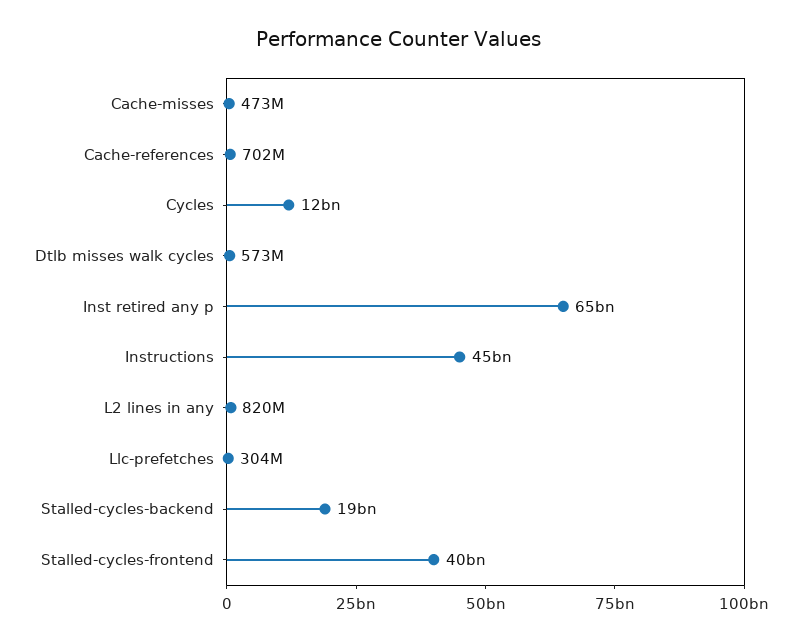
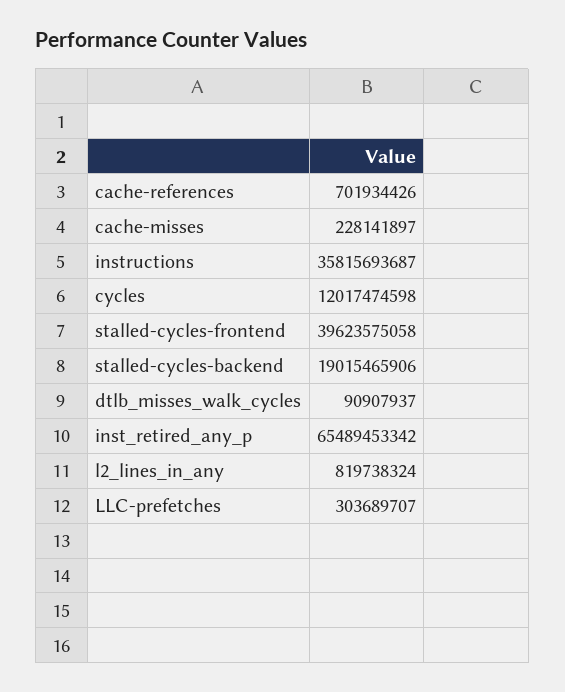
  {
-   "Cache-misses": 473000000,
+   "Cache-misses": 228141897,
    "Cache-references": 701934426,
    "Cycles": 12017474598,
-   "Dtlb misses walk cycles": 573000000,
+   "Dtlb misses walk cycles": 90907937,
    "Inst retired any p": 65489453342,
-   "Instructions": 45000000000,
+   "Instructions": 35815693687,
    "L2 lines in any": 819738324,
    "Llc-prefetches": 303689707,
    "Stalled-cycles-backend": 19015465906,
    "Stalled-cycles-frontend": 39623575058
  }

